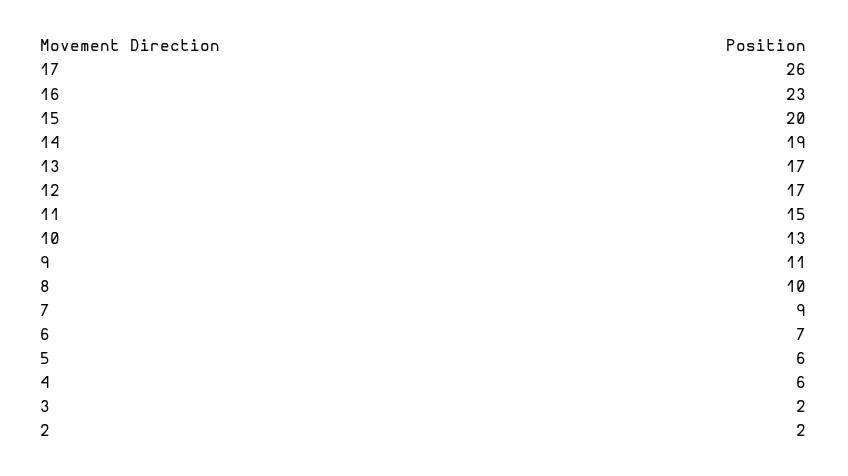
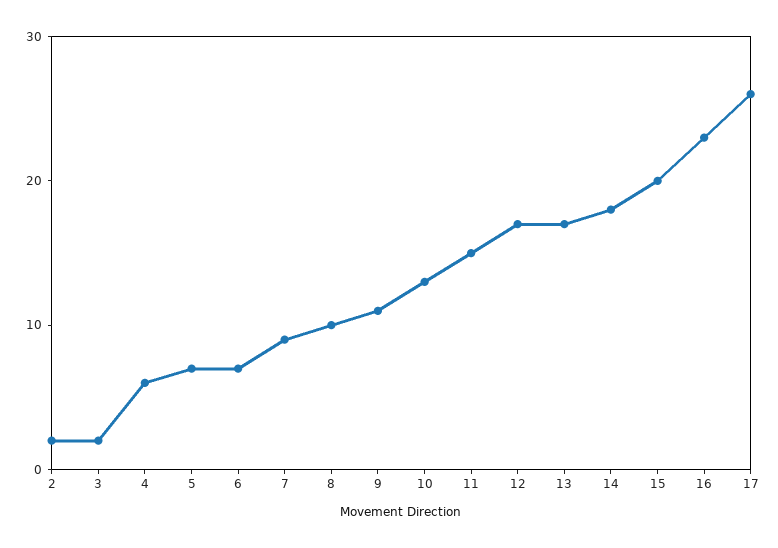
  {
    "17": 26,
    "16": 23,
    "15": 20,
-   "14": 19,
+   "14": 18,
    "13": 17,
    "12": 17,
    "11": 15,
    "10": 13,
    "9": 11,
    "8": 10,
    "7": 9,
    "6": 7,
-   "5": 6,
+   "5": 7,
    "4": 6,
    "3": 2,
    "2": 2
  }

